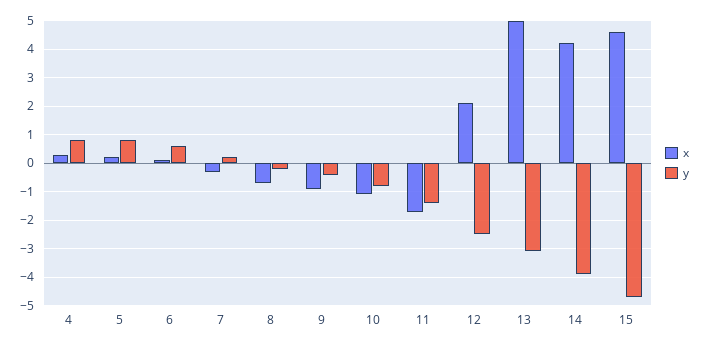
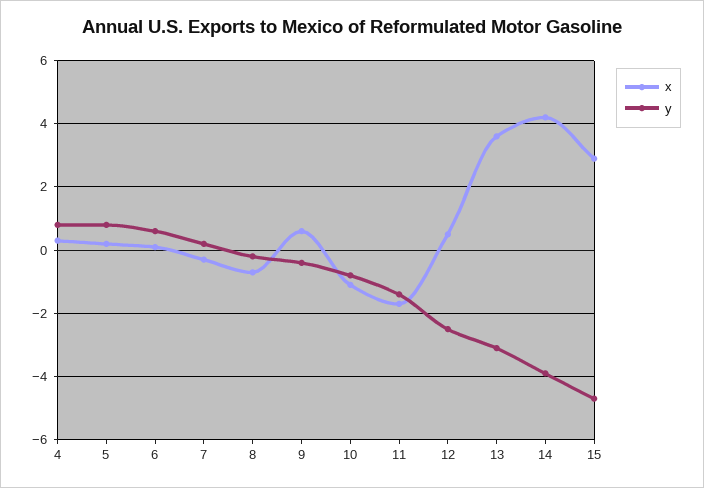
  {
    "x": {
      "4": 0.5,
      "5": 0,
      "6": 0,
      "7": -0.5,
      "8": -0.5,
-     "9": -1,
+     "9": 0.5,
      "10": -1,
      "11": -1.5,
-     "12": 2,
+     "12": 0.5,
-     "13": 5,
+     "13": 3.5,
      "14": 4,
-     "15": 4.5
+     "15": 3
    },
    "y": {
      "4": 1,
      "5": 1,
      "6": 0.5,
      "7": 0,
      "8": 0,
      "9": -0.5,
      "10": -1,
      "11": -1.5,
      "12": -2.5,
      "13": -3,
      "14": -4,
      "15": -4.5
    }
  }

